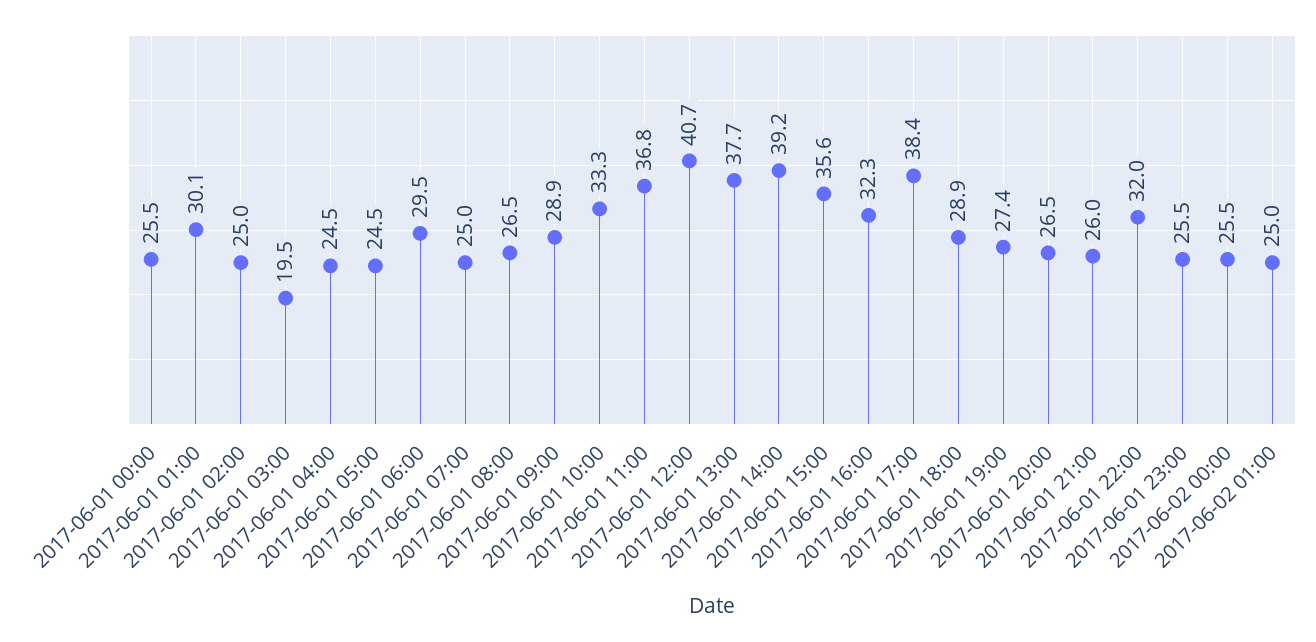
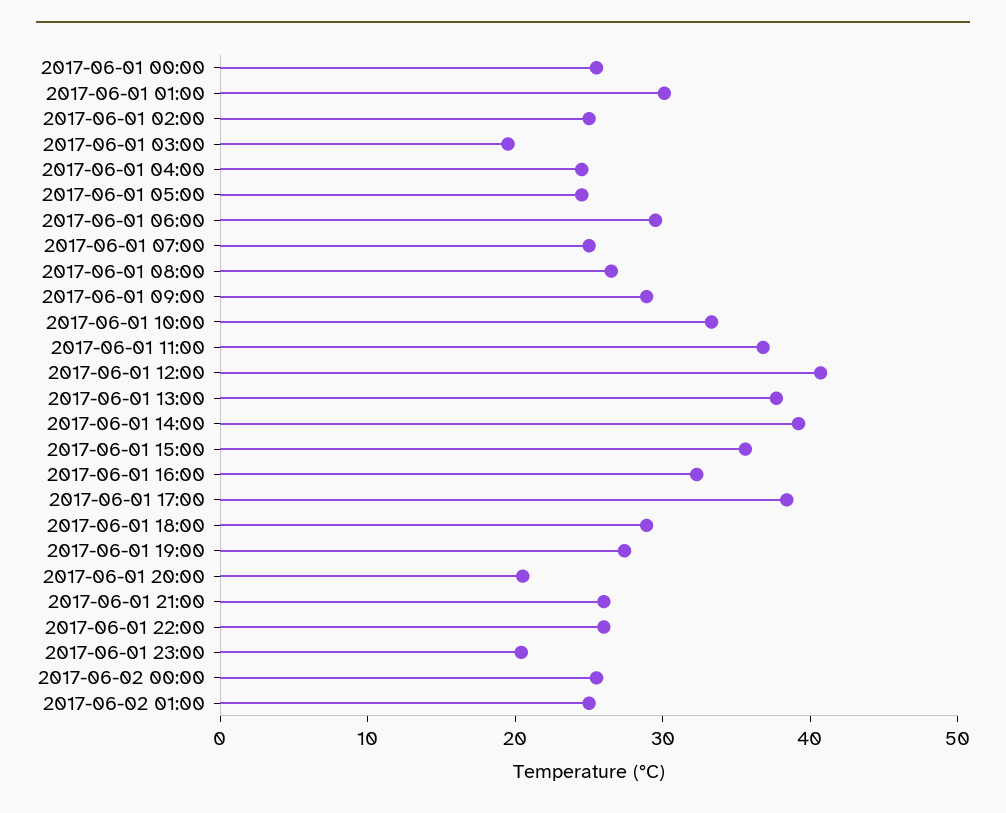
  {
    "2017-06-01 00:00": 25.5,
    "2017-06-01 01:00": 30.1,
    "2017-06-01 02:00": 25,
    "2017-06-01 03:00": 19.5,
    "2017-06-01 04:00": 24.5,
    "2017-06-01 05:00": 24.5,
    "2017-06-01 06:00": 29.5,
    "2017-06-01 07:00": 25,
    "2017-06-01 08:00": 26.5,
    "2017-06-01 09:00": 28.9,
    "2017-06-01 10:00": 33.3,
    "2017-06-01 11:00": 36.8,
    "2017-06-01 12:00": 40.7,
    "2017-06-01 13:00": 37.7,
    "2017-06-01 14:00": 39.2,
    "2017-06-01 15:00": 35.6,
    "2017-06-01 16:00": 32.3,
    "2017-06-01 17:00": 38.4,
    "2017-06-01 18:00": 28.9,
    "2017-06-01 19:00": 27.4,
-   "2017-06-01 20:00": 26.5,
+   "2017-06-01 20:00": 20,
    "2017-06-01 21:00": 26,
-   "2017-06-01 22:00": 32,
+   "2017-06-01 22:00": 26,
-   "2017-06-01 23:00": 25.5,
+   "2017-06-01 23:00": 20,
    "2017-06-02 00:00": 25.5,
    "2017-06-02 01:00": 25
  }

